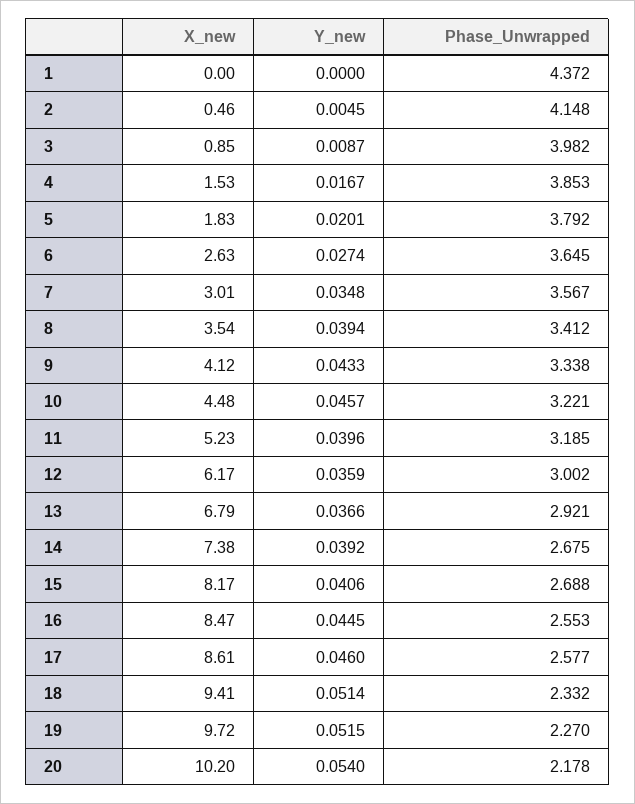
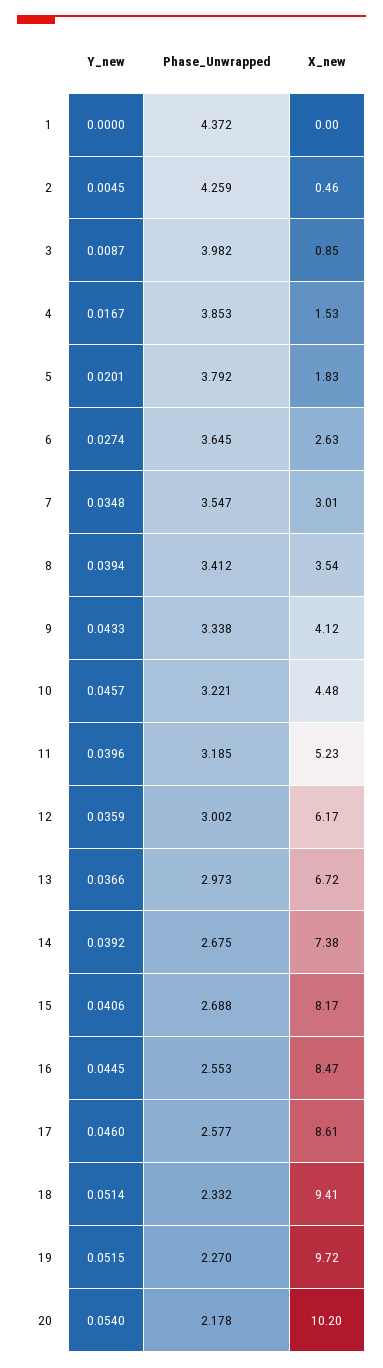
  {
    "X_new": {
      "1": 0,
      "2": 0.46,
      "3": 0.85,
      "4": 1.53,
      "5": 1.83,
      "6": 2.63,
      "7": 3.01,
      "8": 3.54,
      "9": 4.12,
      "10": 4.48,
      "11": 5.23,
      "12": 6.17,
-     "13": 6.79,
+     "13": 6.72,
      "14": 7.38,
      "15": 8.17,
      "16": 8.47,
      "17": 8.61,
      "18": 9.41,
      "19": 9.72,
      "20": 10.2
    },
    "Y_new": {
      "1": 0,
      "2": 0.0045,
      "3": 0.0087,
      "4": 0.0167,
      "5": 0.0201,
      "6": 0.0274,
      "7": 0.0348,
      "8": 0.0394,
      "9": 0.0433,
      "10": 0.0457,
      "11": 0.0396,
      "12": 0.0359,
      "13": 0.0366,
      "14": 0.0392,
      "15": 0.0406,
      "16": 0.0445,
      "17": 0.046,
      "18": 0.0514,
      "19": 0.0515,
      "20": 0.054
    },
    "Phase_Unwrapped": {
      "1": 4.372,
-     "2": 4.148,
+     "2": 4.259,
      "3": 3.982,
      "4": 3.853,
      "5": 3.792,
      "6": 3.645,
-     "7": 3.567,
+     "7": 3.547,
      "8": 3.412,
      "9": 3.338,
      "10": 3.221,
      "11": 3.185,
      "12": 3.002,
-     "13": 2.921,
+     "13": 2.973,
      "14": 2.675,
      "15": 2.688,
      "16": 2.553,
      "17": 2.577,
      "18": 2.332,
      "19": 2.27,
      "20": 2.178
    }
  }

